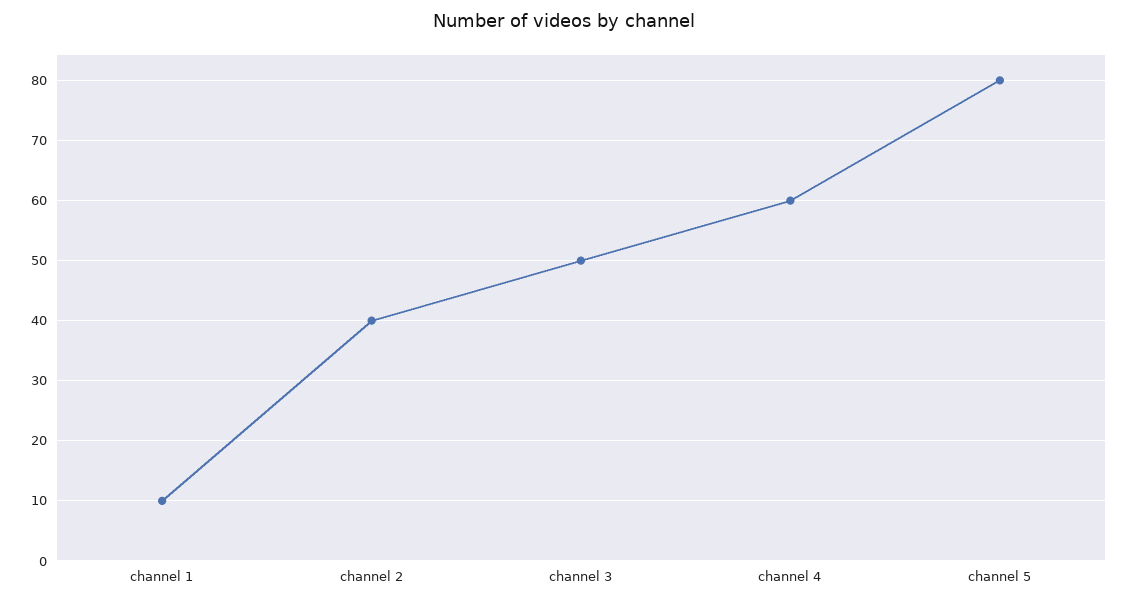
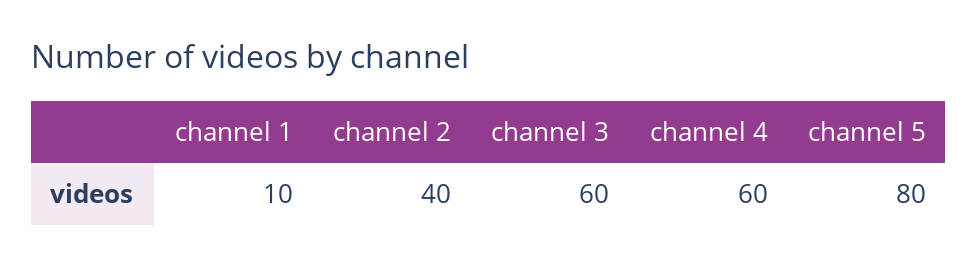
  {
    "channel 1": 10,
    "channel 2": 40,
-   "channel 3": 50,
+   "channel 3": 60,
    "channel 4": 60,
    "channel 5": 80
  }

